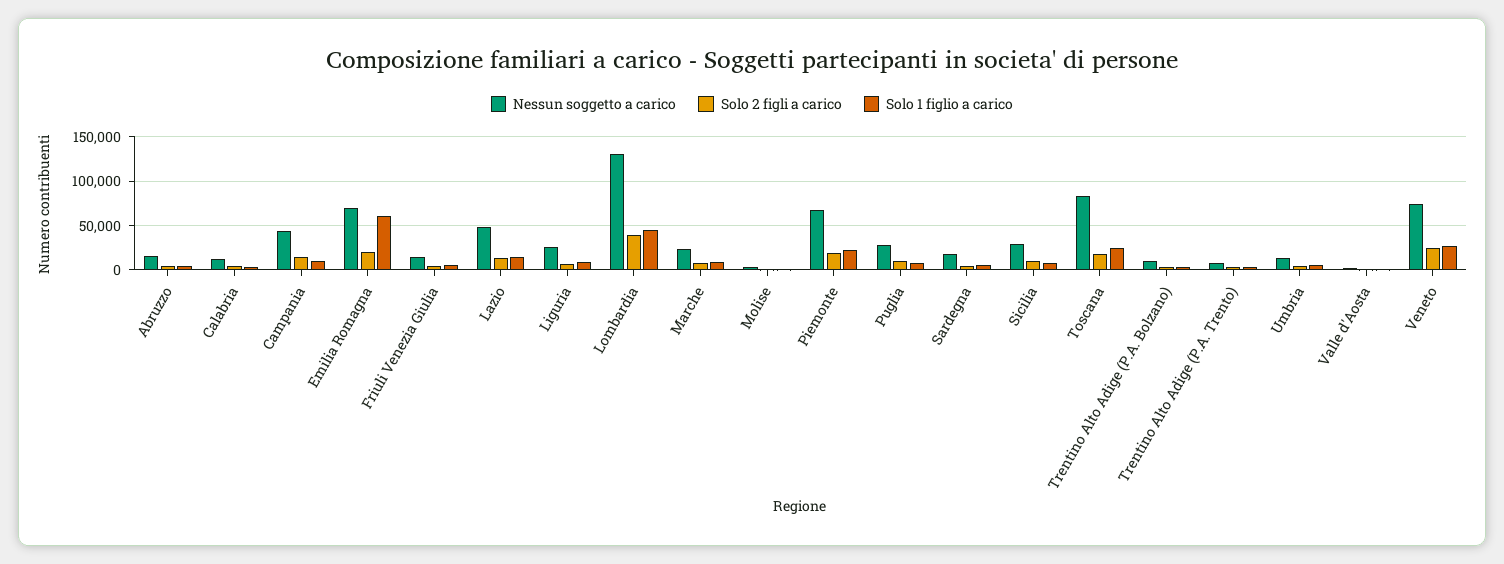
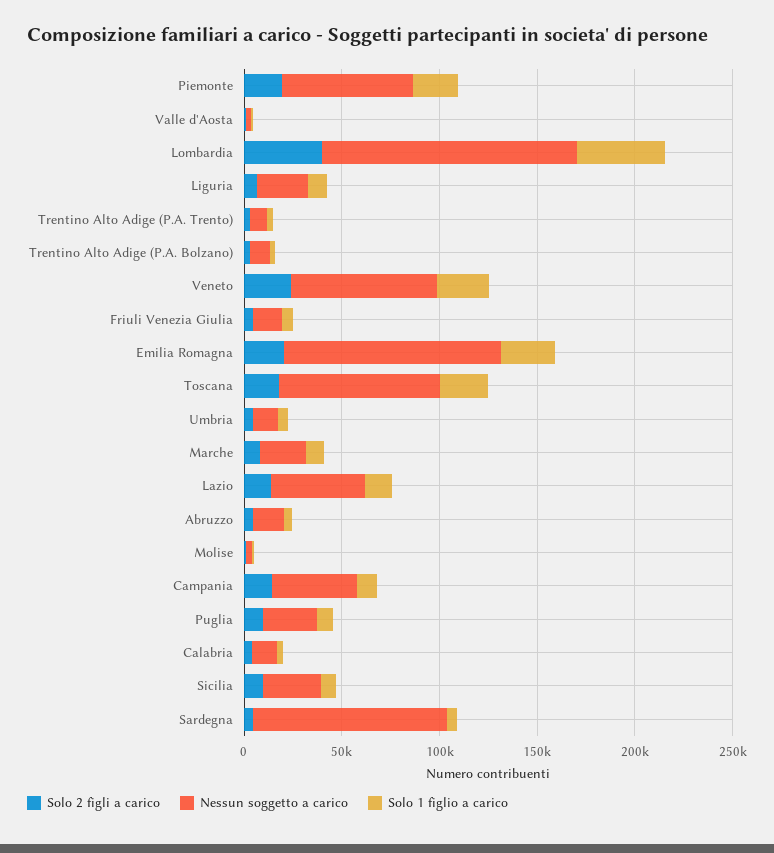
  {
    "Nessun soggetto a carico": {
      "Abruzzo": 20000,
      "Calabria": 10000,
      "Campania": 40000,
-     "Emilia Romagna": 70000,
+     "Emilia Romagna": 110000,
      "Friuli Venezia Giulia": 10000,
      "Lazio": 50000,
      "Liguria": 30000,
      "Lombardia": 130000,
      "Marche": 20000,
      "Molise": 0,
      "Piemonte": 70000,
      "Puglia": 30000,
-     "Sardegna": 20000,
+     "Sardegna": 100000,
      "Sicilia": 30000,
      "Toscana": 80000,
      "Trentino Alto Adige (P.A. Bolzano)": 10000,
      "Trentino Alto Adige (P.A. Trento)": 10000,
      "Umbria": 10000,
      "Valle d'Aosta": 0,
      "Veneto": 70000
    },
    "Solo 2 figli a carico": {
      "Abruzzo": 0,
      "Calabria": 0,
      "Campania": 10000,
      "Emilia Romagna": 20000,
      "Friuli Venezia Giulia": 0,
      "Lazio": 10000,
      "Liguria": 10000,
      "Lombardia": 40000,
      "Marche": 10000,
      "Molise": 0,
      "Piemonte": 20000,
      "Puglia": 10000,
      "Sardegna": 0,
      "Sicilia": 10000,
      "Toscana": 20000,
      "Trentino Alto Adige (P.A. Bolzano)": 0,
      "Trentino Alto Adige (P.A. Trento)": 0,
      "Umbria": 0,
      "Valle d'Aosta": 0,
      "Veneto": 20000
    },
    "Solo 1 figlio a carico": {
      "Abruzzo": 0,
      "Calabria": 0,
      "Campania": 10000,
-     "Emilia Romagna": 60000,
+     "Emilia Romagna": 30000,
      "Friuli Venezia Giulia": 10000,
      "Lazio": 10000,
      "Liguria": 10000,
      "Lombardia": 50000,
      "Marche": 10000,
      "Molise": 0,
      "Piemonte": 20000,
      "Puglia": 10000,
      "Sardegna": 10000,
      "Sicilia": 10000,
      "Toscana": 20000,
      "Trentino Alto Adige (P.A. Bolzano)": 0,
      "Trentino Alto Adige (P.A. Trento)": 0,
      "Umbria": 10000,
      "Valle d'Aosta": 0,
      "Veneto": 30000
    }
  }

